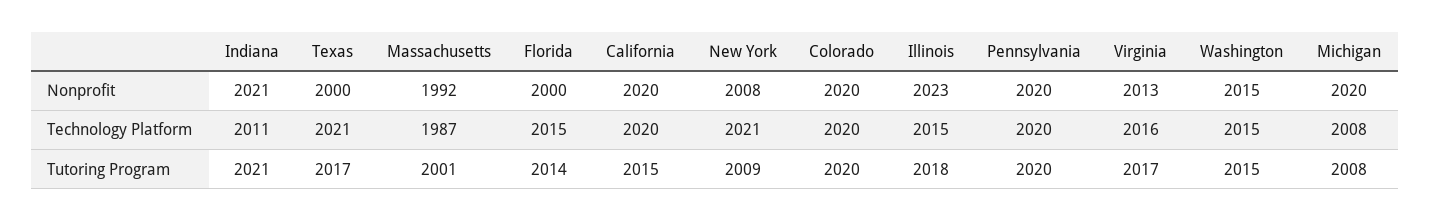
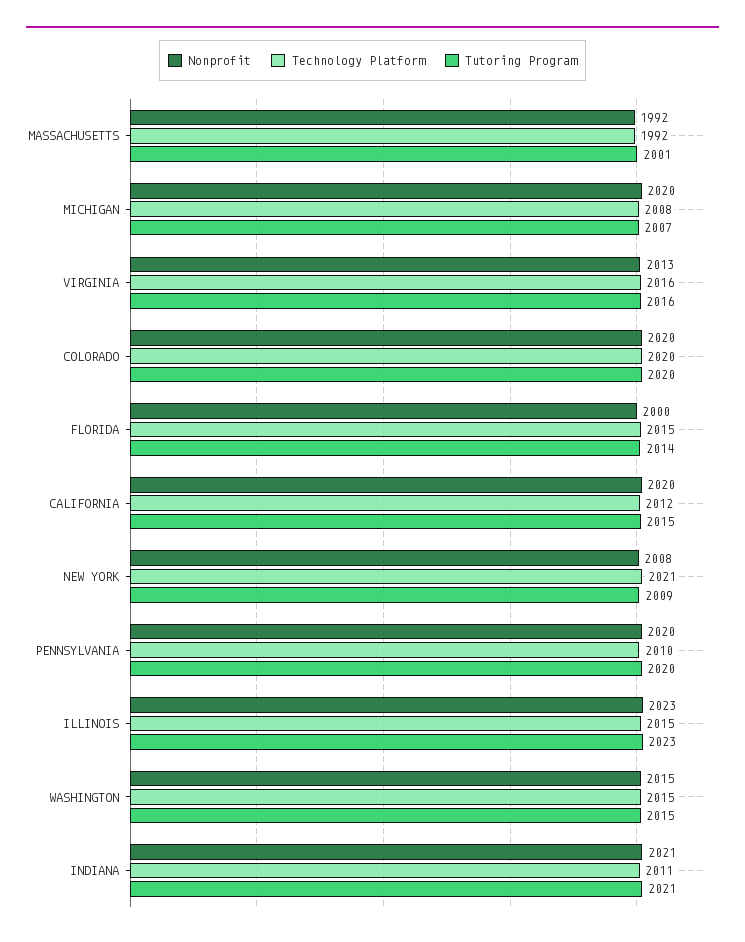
  {
    "Nonprofit": {
      "Indiana": 2021,
-     "Texas": 2000,
      "Massachusetts": 1992,
      "Florida": 2000,
      "California": 2020,
      "New York": 2008,
      "Colorado": 2020,
      "Illinois": 2023,
      "Pennsylvania": 2020,
      "Virginia": 2013,
      "Washington": 2015,
      "Michigan": 2020
    },
    "Technology Platform": {
      "Indiana": 2011,
-     "Texas": 2021,
-     "Massachusetts": 1987,
+     "Massachusetts": 1992,
      "Florida": 2015,
-     "California": 2020,
+     "California": 2012,
      "New York": 2021,
      "Colorado": 2020,
      "Illinois": 2015,
-     "Pennsylvania": 2020,
+     "Pennsylvania": 2010,
      "Virginia": 2016,
      "Washington": 2015,
      "Michigan": 2008
    },
    "Tutoring Program": {
      "Indiana": 2021,
-     "Texas": 2017,
      "Massachusetts": 2001,
      "Florida": 2014,
      "California": 2015,
      "New York": 2009,
      "Colorado": 2020,
-     "Illinois": 2018,
+     "Illinois": 2023,
      "Pennsylvania": 2020,
-     "Virginia": 2017,
+     "Virginia": 2016,
      "Washington": 2015,
-     "Michigan": 2008
+     "Michigan": 2007
    }
  }

